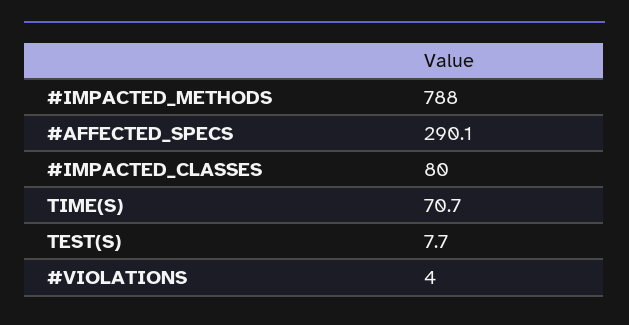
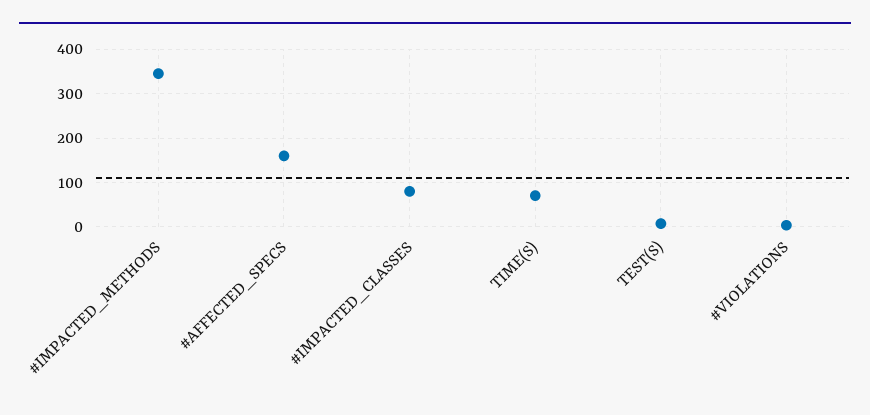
  {
-   "#IMPACTED_METHODS": 788,
+   "#IMPACTED_METHODS": 340,
-   "#AFFECTED_SPECS": 290.1,
+   "#AFFECTED_SPECS": 160,
    "#IMPACTED_CLASSES": 80,
    "TIME(S)": 70.7,
    "TEST(S)": 7.7,
    "#VIOLATIONS": 4
  }

